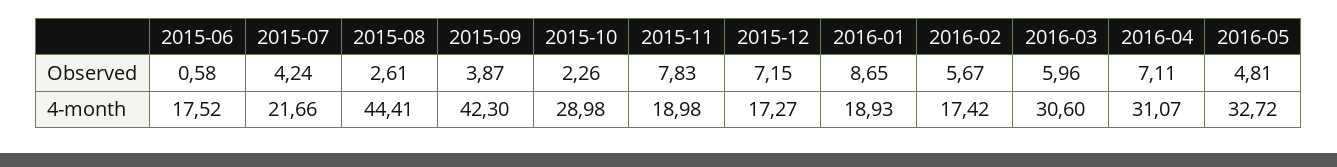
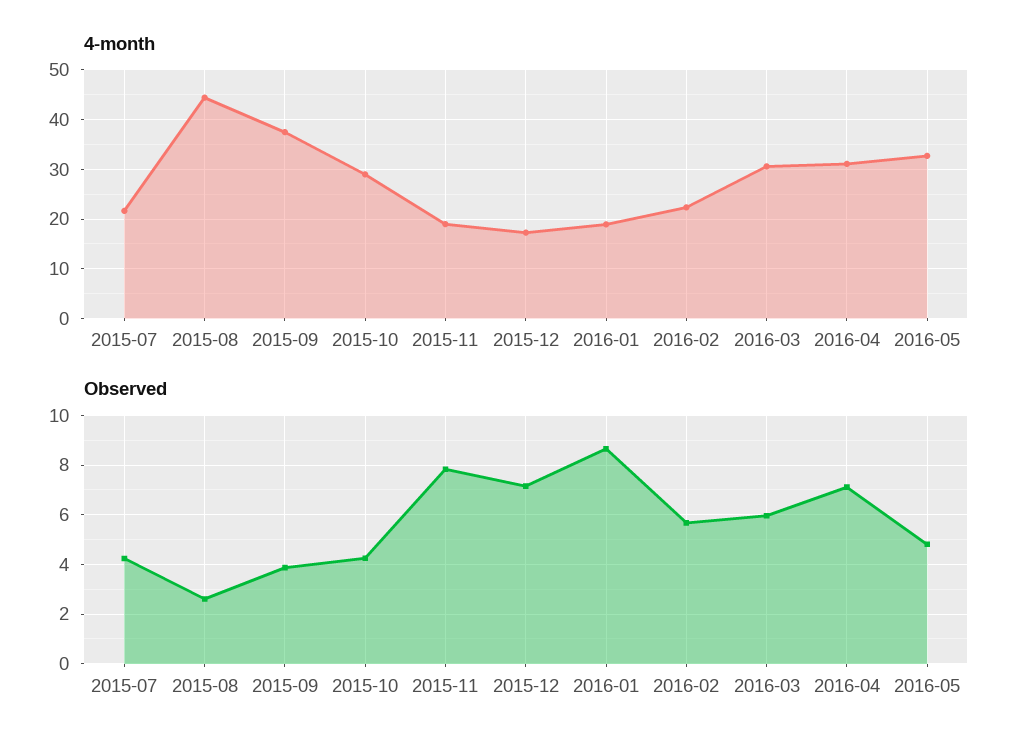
  {
    "Observed": {
-     "2015-06": 0.58,
      "2015-07": 4.24,
      "2015-08": 2.61,
      "2015-09": 3.87,
-     "2015-10": 2.26,
+     "2015-10": 4.25,
      "2015-11": 7.83,
      "2015-12": 7.15,
      "2016-01": 8.65,
      "2016-02": 5.67,
      "2016-03": 5.96,
      "2016-04": 7.11,
      "2016-05": 4.81
    },
    "4-month": {
-     "2015-06": 17.52,
      "2015-07": 21.66,
      "2015-08": 44.41,
-     "2015-09": 42.3,
+     "2015-09": 38,
      "2015-10": 28.98,
      "2015-11": 18.98,
      "2015-12": 17.27,
      "2016-01": 18.93,
-     "2016-02": 17.42,
+     "2016-02": 22,
      "2016-03": 30.6,
      "2016-04": 31.07,
      "2016-05": 32.72
    }
  }

